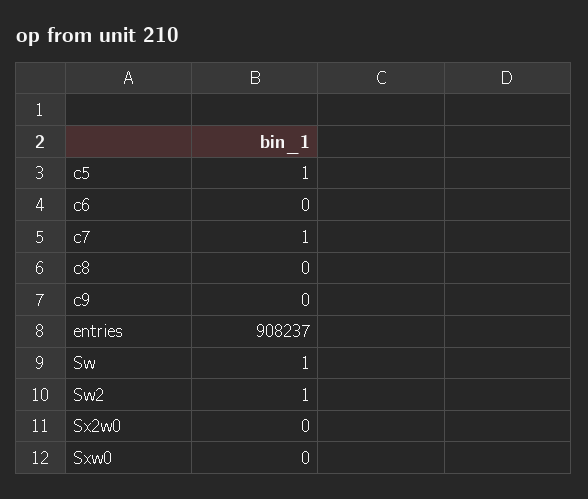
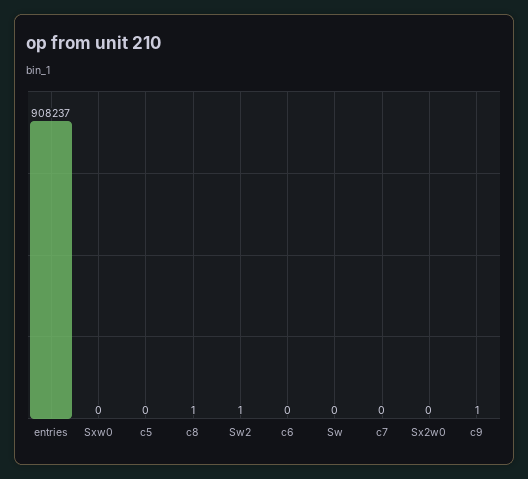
  {
-   "c5": 1,
+   "c5": 0,
    "c6": 0,
-   "c7": 1,
+   "c7": 0,
-   "c8": 0,
+   "c8": 1,
-   "c9": 0,
+   "c9": 1,
    "entries": 908237,
-   "Sw": 1,
+   "Sw": 0,
    "Sw2": 1,
    "Sx2w0": 0,
    "Sxw0": 0
  }

